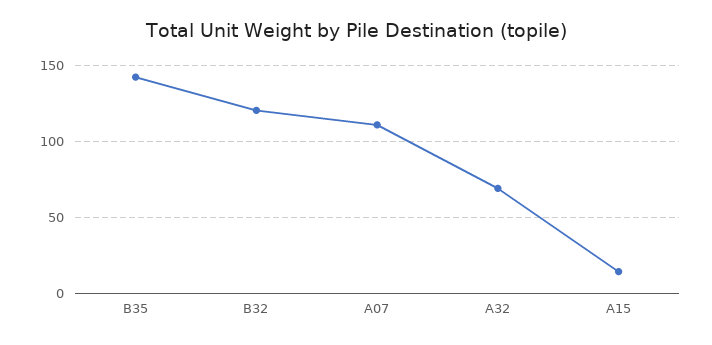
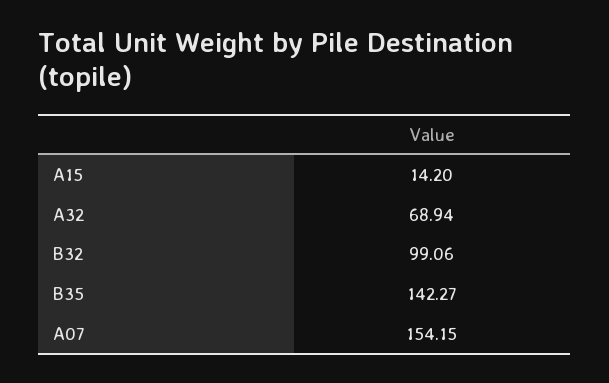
  {
    "B35": 142.27,
-   "B32": 120,
+   "B32": 99.06,
-   "A07": 110,
+   "A07": 154.15,
    "A32": 68.94,
    "A15": 14.2
  }

